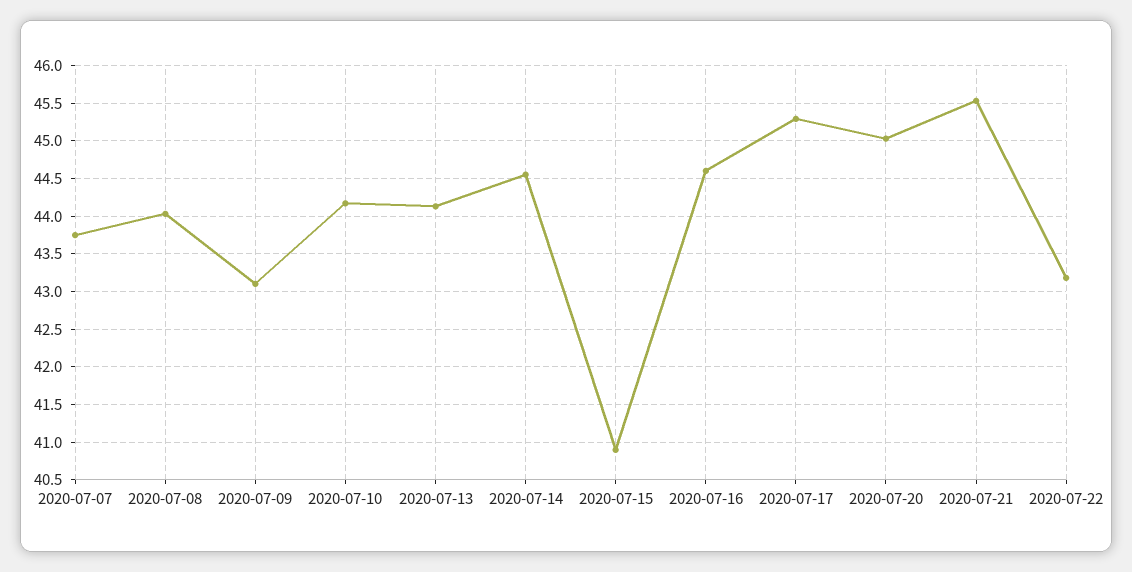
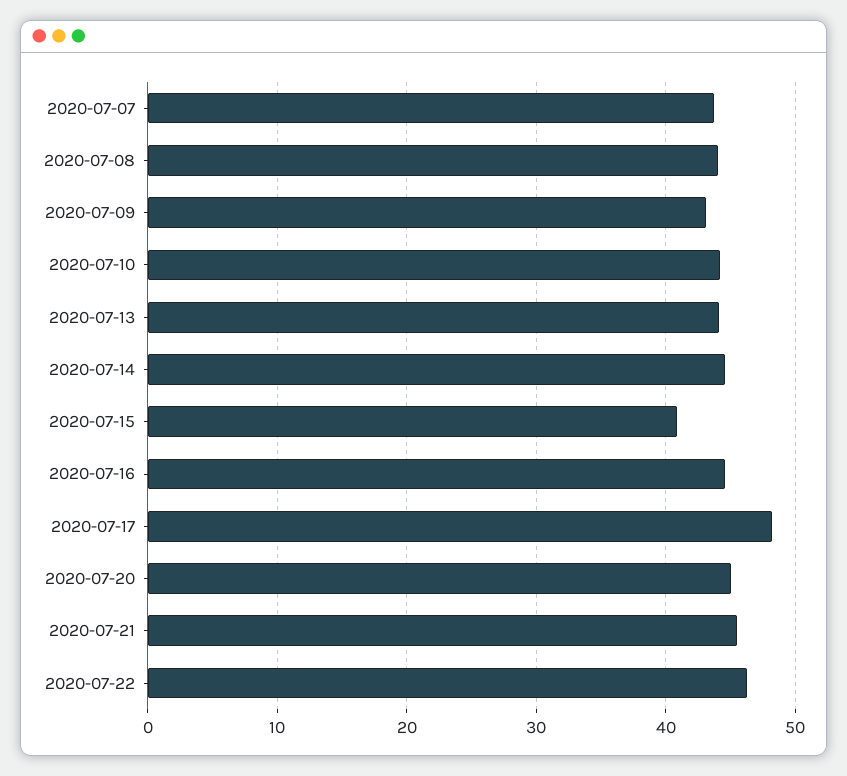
  {
    "2020-07-07": 43.8,
    "2020-07-08": 44,
    "2020-07-09": 43.1,
    "2020-07-10": 44.2,
    "2020-07-13": 44.1,
    "2020-07-14": 44.6,
    "2020-07-15": 40.9,
    "2020-07-16": 44.6,
-   "2020-07-17": 45.3,
+   "2020-07-17": 48,
    "2020-07-20": 45,
    "2020-07-21": 45.5,
-   "2020-07-22": 43.2
+   "2020-07-22": 46
  }

